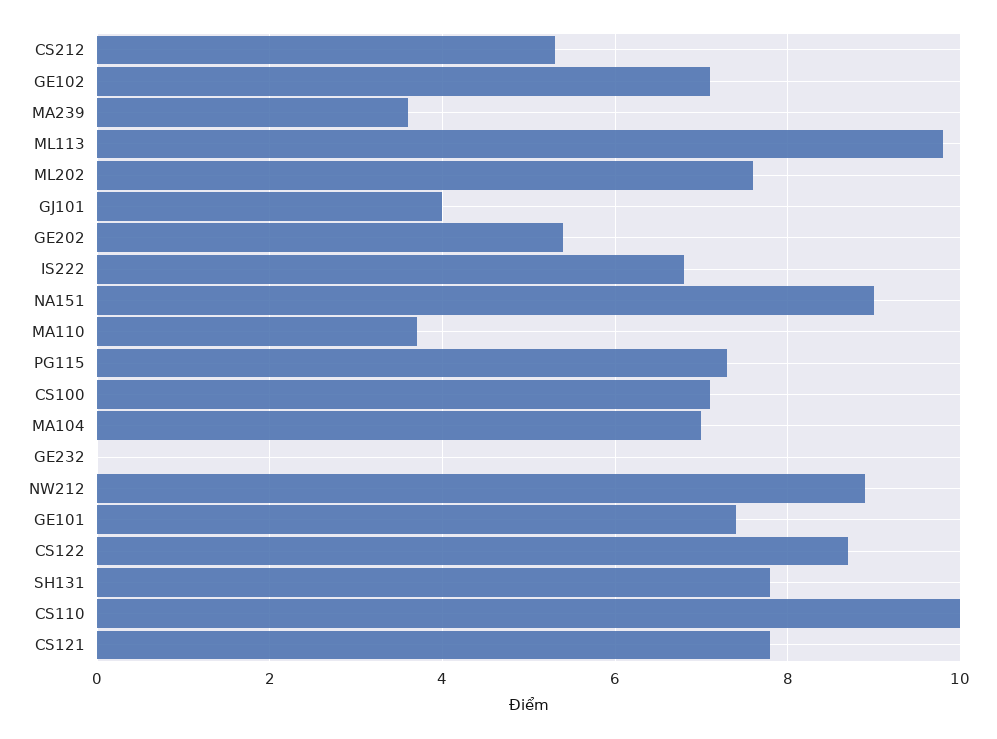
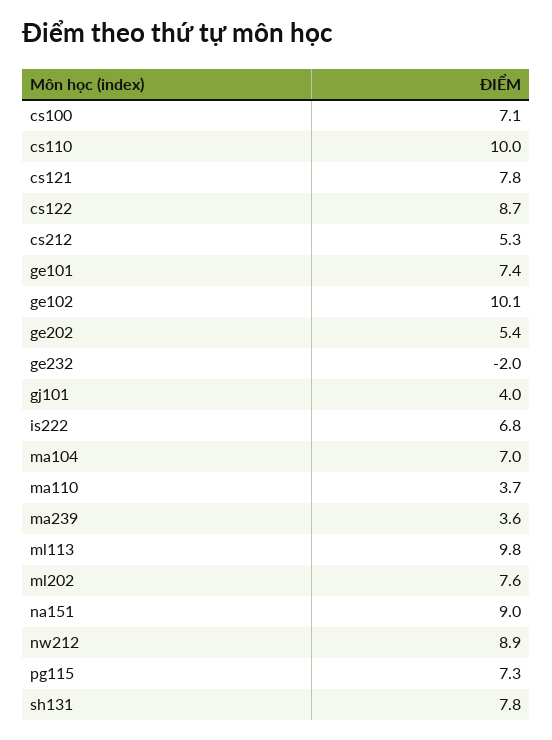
  {
    "CS212": 5.3,
-   "GE102": 7,
+   "GE102": 10.1,
    "MA239": 3.6,
    "ML113": 9.8,
    "ML202": 7.6,
    "GJ101": 4,
    "GE202": 5.4,
    "IS222": 6.8,
    "NA151": 9,
    "MA110": 3.7,
    "PG115": 7.3,
    "CS100": 7.1,
    "MA104": 7,
-   "GE232": 0,
+   "GE232": -2,
    "NW212": 8.9,
    "GE101": 7.4,
    "CS122": 8.7,
    "SH131": 7.8,
    "CS110": 10,
    "CS121": 7.8
  }

